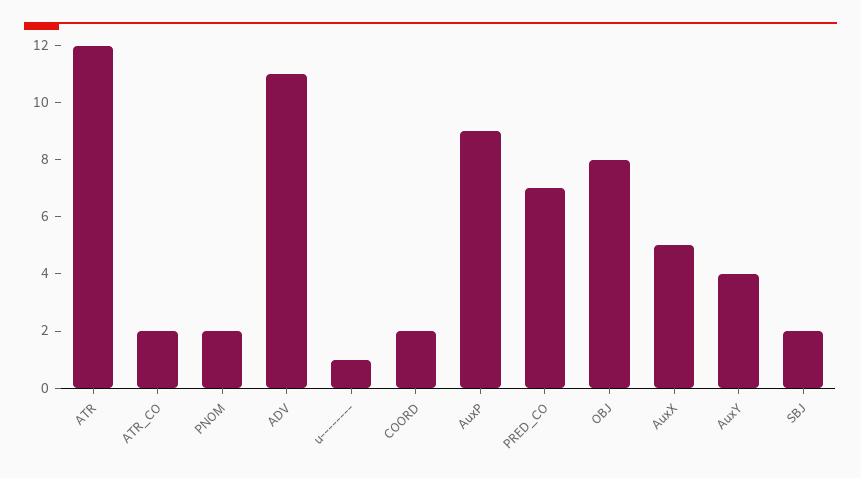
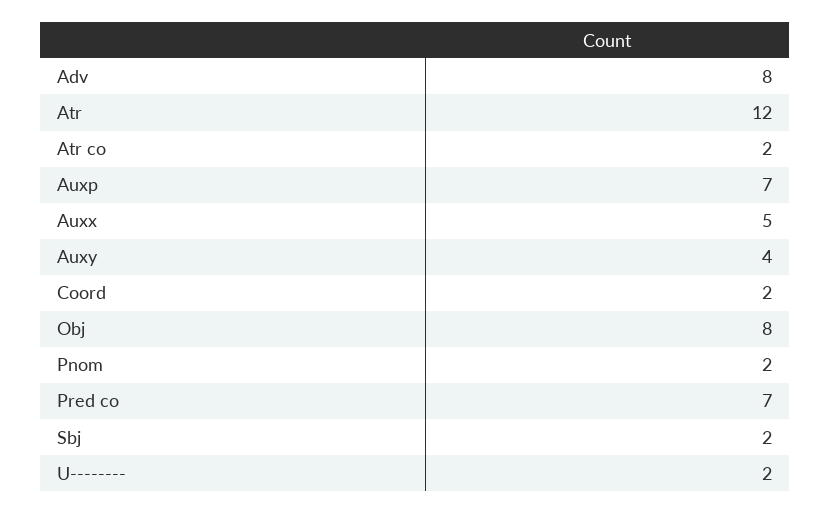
  {
    "ATR": 12,
    "ATR_CO": 2,
    "PNOM": 2,
-   "ADV": 11,
+   "ADV": 8,
-   "u--------": 1,
+   "u--------": 2,
    "COORD": 2,
-   "AuxP": 9,
+   "AuxP": 7,
    "PRED_CO": 7,
    "OBJ": 8,
    "AuxX": 5,
    "AuxY": 4,
    "SBJ": 2
  }

